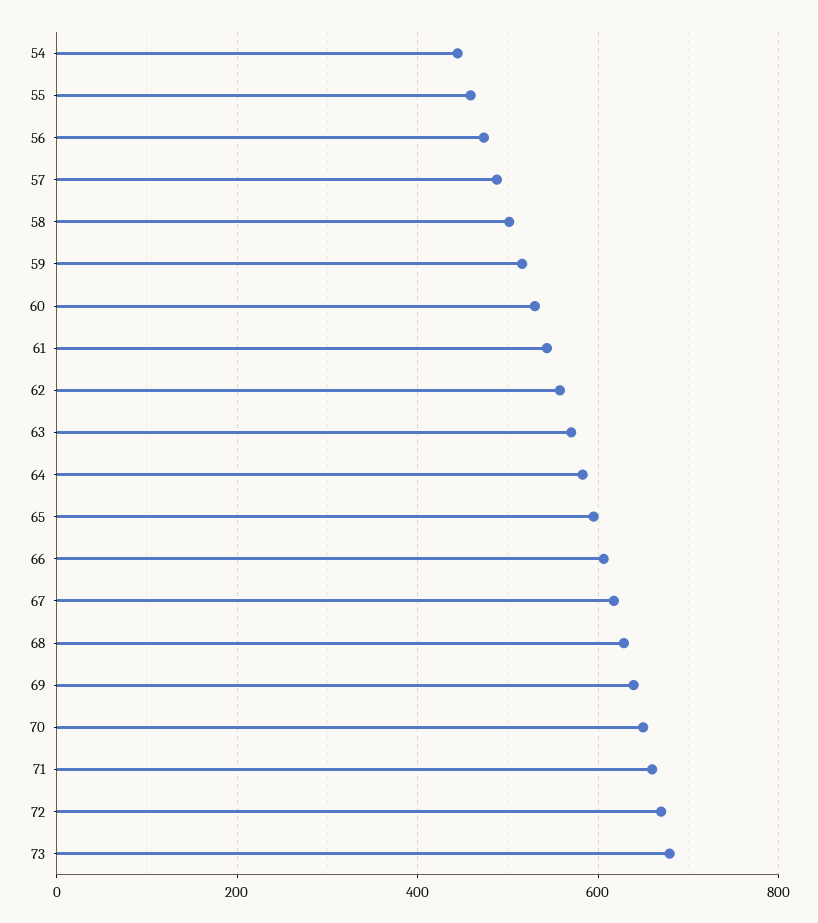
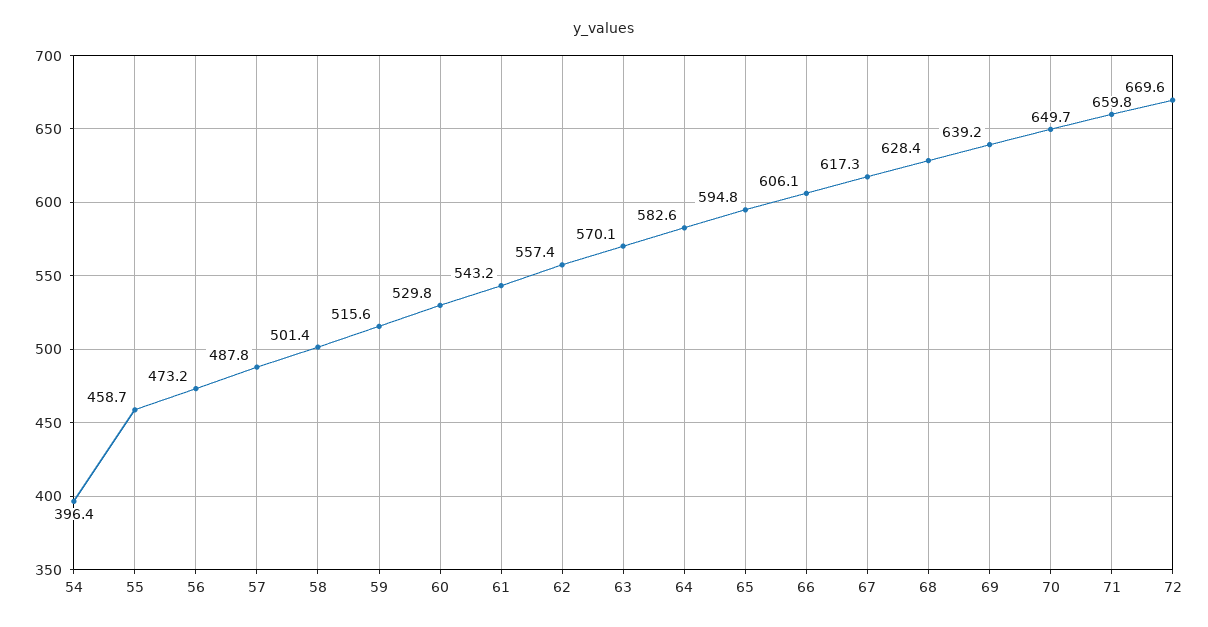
  {
-   "54": 440,
+   "54": 396.4,
    "55": 458.7,
    "56": 473.2,
    "57": 487.8,
    "58": 501.4,
    "59": 515.6,
    "60": 529.8,
    "61": 543.2,
    "62": 557.4,
    "63": 570.1,
    "64": 582.6,
    "65": 594.8,
    "66": 606.1,
    "67": 617.3,
    "68": 628.4,
    "69": 639.2,
    "70": 649.7,
    "71": 659.8,
-   "72": 669.6,
+   "72": 669.6
-   "73": 680
  }

